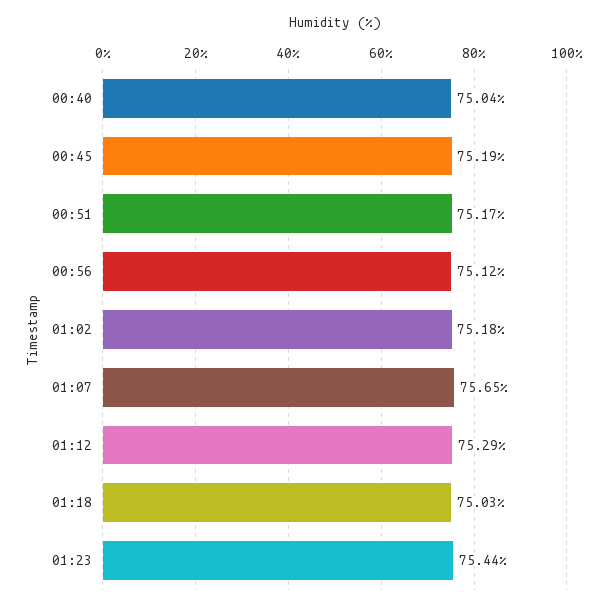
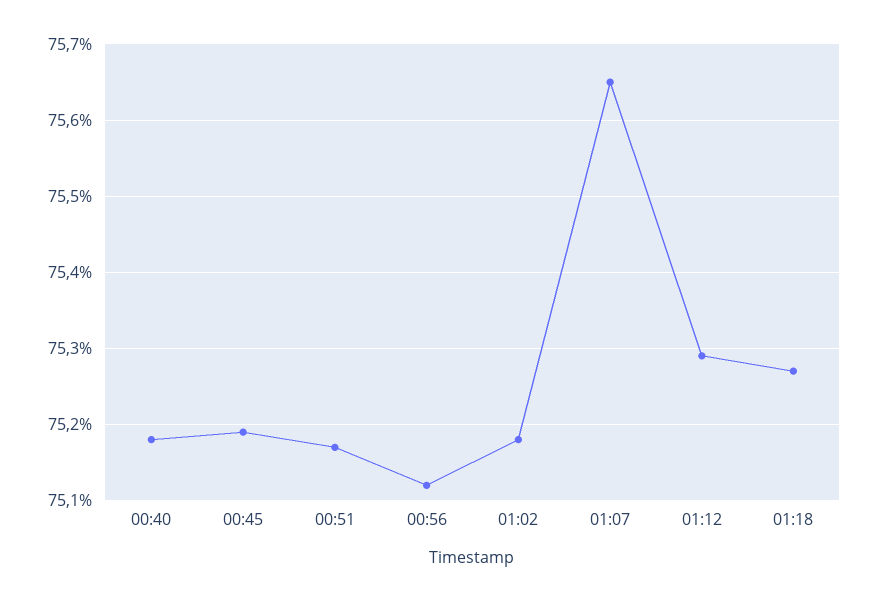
  {
-   "00:40": 75.04,
+   "00:40": 75.18,
    "00:45": 75.19,
    "00:51": 75.17,
    "00:56": 75.12,
    "01:02": 75.18,
    "01:07": 75.65,
    "01:12": 75.29,
-   "01:18": 75.03,
+   "01:18": 75.27
-   "01:23": 75.44
  }

